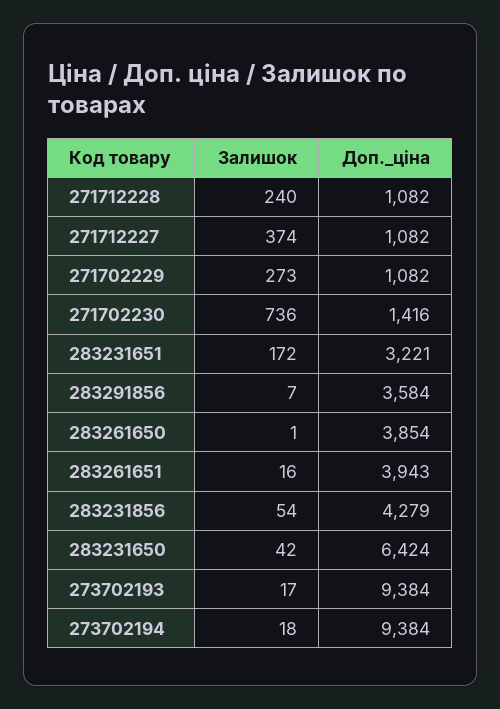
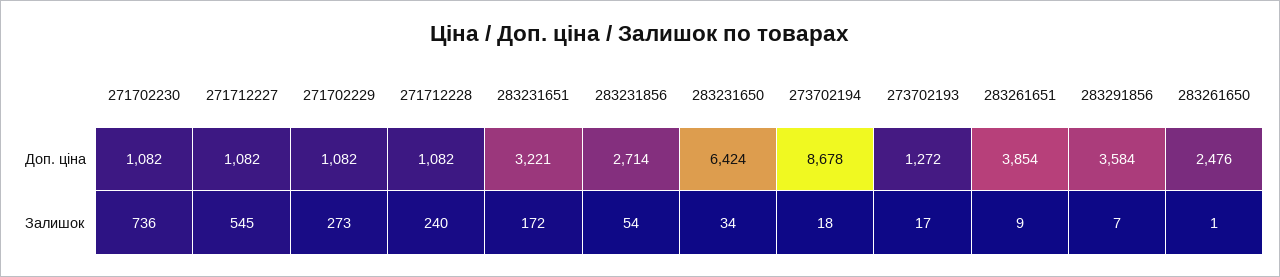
  {
    "Залишок": {
      "271712228": 240,
-     "271712227": 374,
+     "271712227": 545,
      "271702229": 273,
      "271702230": 736,
      "283231651": 172,
      "283291856": 7,
      "283261650": 1,
-     "283261651": 16,
+     "283261651": 9,
      "283231856": 54,
-     "283231650": 42,
+     "283231650": 34,
      "273702193": 17,
      "273702194": 18
    },
    "Доп._ціна": {
      "271712228": 1082,
      "271712227": 1082,
      "271702229": 1082,
-     "271702230": 1416,
+     "271702230": 1082,
      "283231651": 3221,
      "283291856": 3584,
-     "283261650": 3854,
+     "283261650": 2476,
-     "283261651": 3943,
+     "283261651": 3854,
-     "283231856": 4279,
+     "283231856": 2714,
      "283231650": 6424,
-     "273702193": 9384,
+     "273702193": 1272,
-     "273702194": 9384
+     "273702194": 8678
    }
  }

